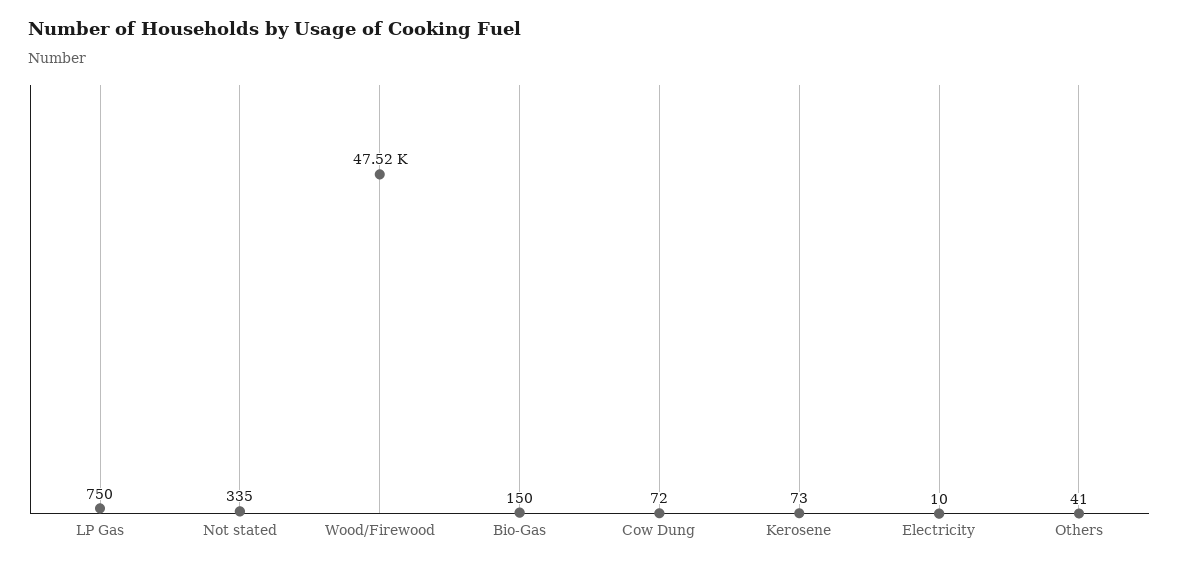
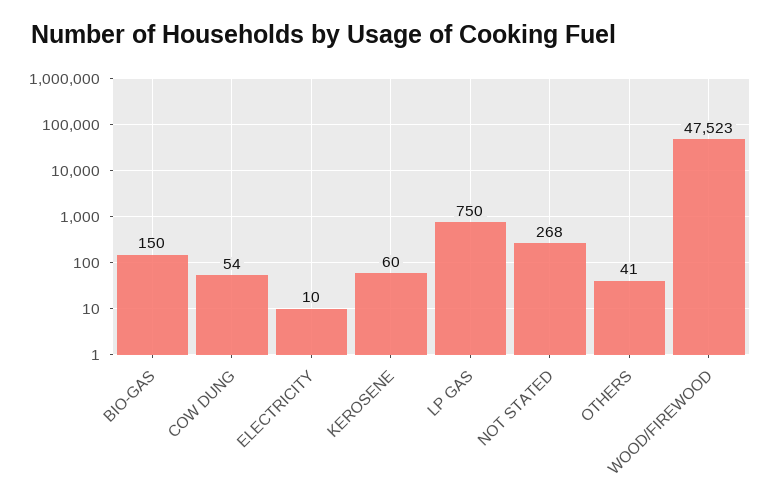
  {
    "LP Gas": 750,
-   "Not stated": 335,
+   "Not stated": 268,
    "Wood/Firewood": 47523,
    "Bio-Gas": 150,
-   "Cow Dung": 72,
+   "Cow Dung": 54,
-   "Kerosene": 73,
+   "Kerosene": 60,
    "Electricity": 10,
    "Others": 41
  }

